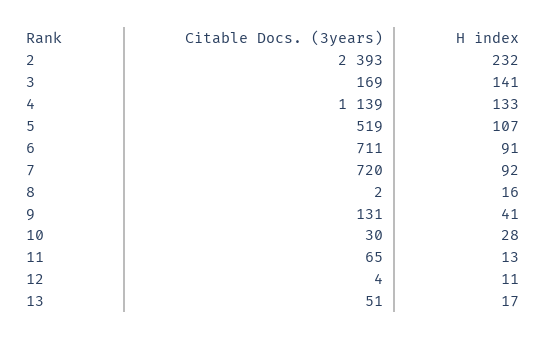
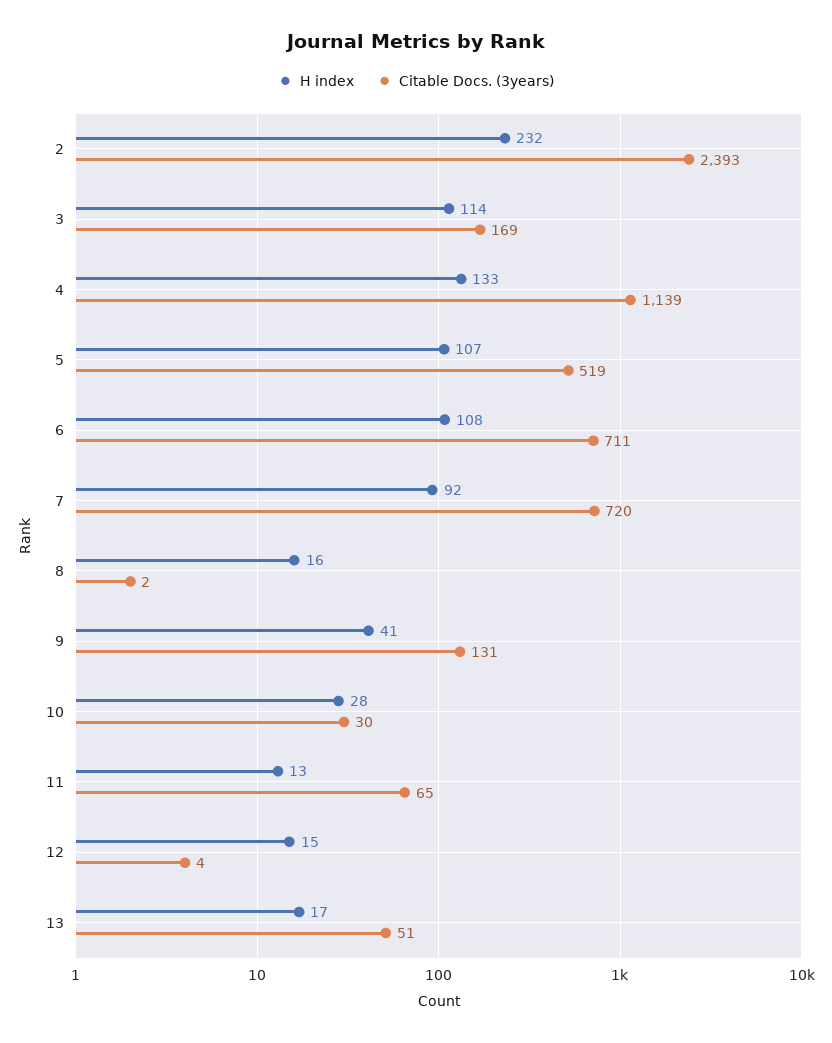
  {
    "Citable Docs. (3years)": {
      "2": 2393,
      "3": 169,
      "4": 1139,
      "5": 519,
      "6": 711,
      "7": 720,
      "8": 2,
      "9": 131,
      "10": 30,
      "11": 65,
      "12": 4,
      "13": 51
    },
    "H index": {
      "2": 232,
-     "3": 141,
+     "3": 114,
      "4": 133,
      "5": 107,
-     "6": 91,
+     "6": 108,
      "7": 92,
      "8": 16,
      "9": 41,
      "10": 28,
      "11": 13,
-     "12": 11,
+     "12": 15,
      "13": 17
    }
  }

